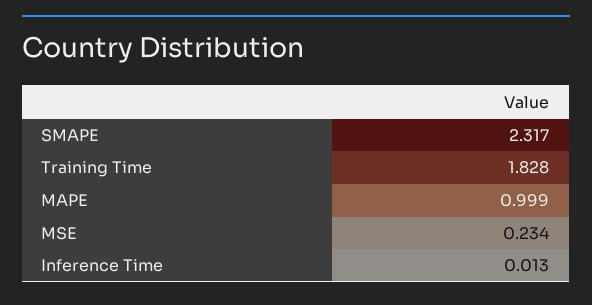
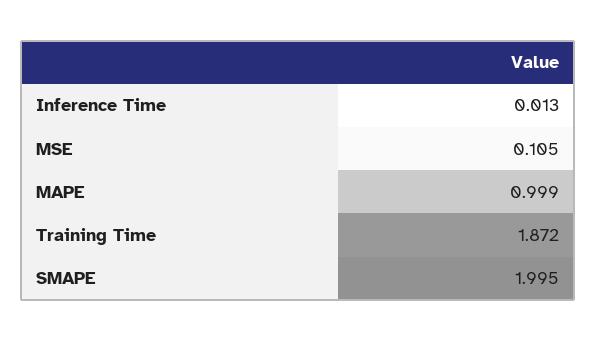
  {
-   "SMAPE": 2.317,
+   "SMAPE": 1.995,
-   "Training Time": 1.828,
+   "Training Time": 1.872,
    "MAPE": 0.999,
-   "MSE": 0.234,
+   "MSE": 0.105,
    "Inference Time": 0.013
  }

